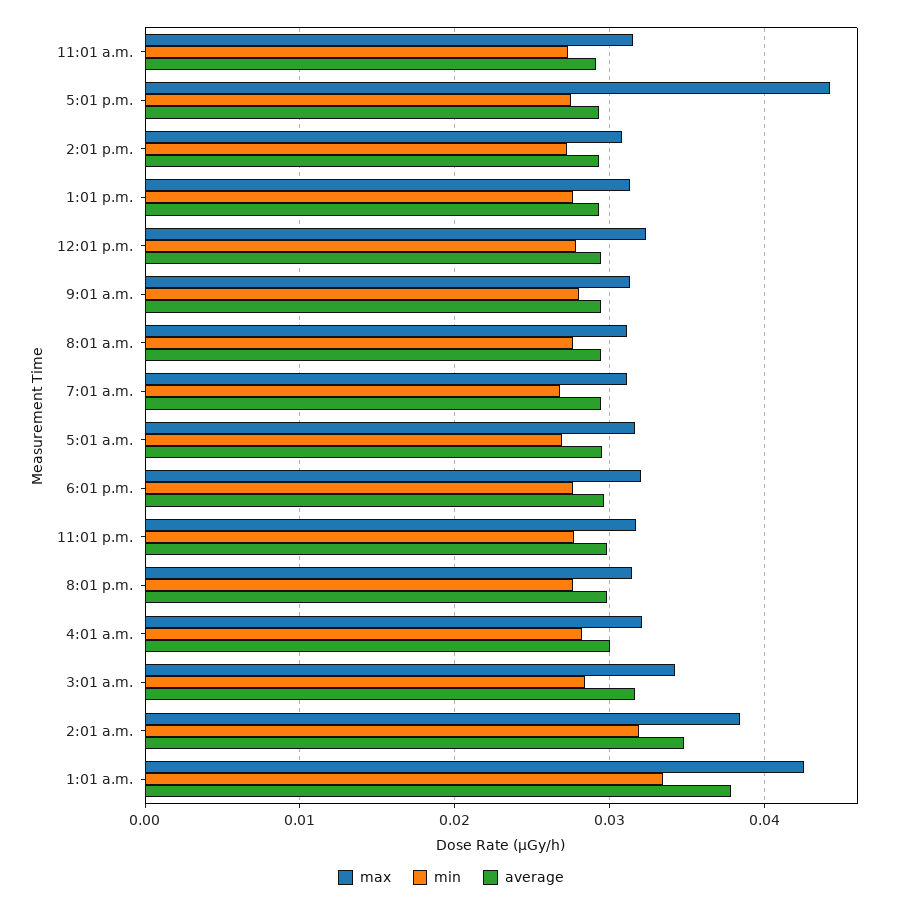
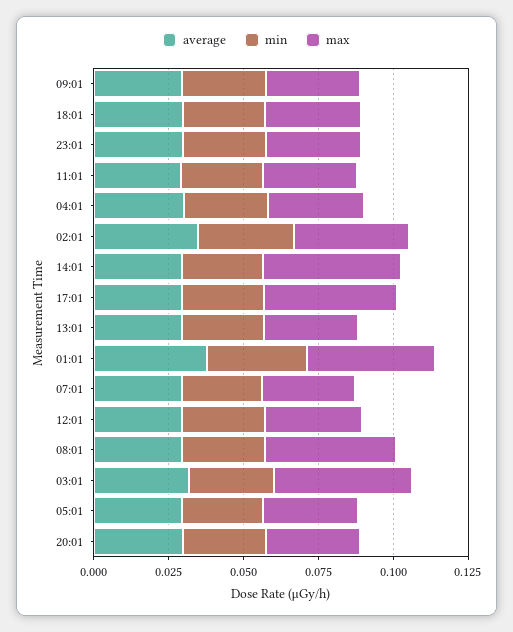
  {
    "max": {
      "11:01 a.m.": 0.032,
      "5:01 p.m.": 0.044,
-     "2:01 p.m.": 0.031,
+     "2:01 p.m.": 0.045,
      "1:01 p.m.": 0.031,
      "12:01 p.m.": 0.032,
      "9:01 a.m.": 0.031,
-     "8:01 a.m.": 0.031,
+     "8:01 a.m.": 0.045,
      "7:01 a.m.": 0.031,
      "5:01 a.m.": 0.032,
      "6:01 p.m.": 0.032,
      "11:01 p.m.": 0.032,
      "8:01 p.m.": 0.031,
      "4:01 a.m.": 0.032,
-     "3:01 a.m.": 0.034,
+     "3:01 a.m.": 0.045,
      "2:01 a.m.": 0.038,
      "1:01 a.m.": 0.043
    },
    "min": {
      "11:01 a.m.": 0.027,
      "5:01 p.m.": 0.028,
      "2:01 p.m.": 0.027,
      "1:01 p.m.": 0.028,
      "12:01 p.m.": 0.028,
      "9:01 a.m.": 0.028,
      "8:01 a.m.": 0.028,
      "7:01 a.m.": 0.027,
      "5:01 a.m.": 0.027,
      "6:01 p.m.": 0.028,
      "11:01 p.m.": 0.028,
      "8:01 p.m.": 0.028,
      "4:01 a.m.": 0.028,
      "3:01 a.m.": 0.028,
      "2:01 a.m.": 0.032,
      "1:01 a.m.": 0.033
    },
    "average": {
      "11:01 a.m.": 0.029,
      "5:01 p.m.": 0.029,
      "2:01 p.m.": 0.029,
      "1:01 p.m.": 0.029,
      "12:01 p.m.": 0.029,
      "9:01 a.m.": 0.029,
      "8:01 a.m.": 0.029,
      "7:01 a.m.": 0.029,
      "5:01 a.m.": 0.03,
      "6:01 p.m.": 0.03,
      "11:01 p.m.": 0.03,
      "8:01 p.m.": 0.03,
      "4:01 a.m.": 0.03,
      "3:01 a.m.": 0.032,
      "2:01 a.m.": 0.035,
      "1:01 a.m.": 0.038
    }
  }

